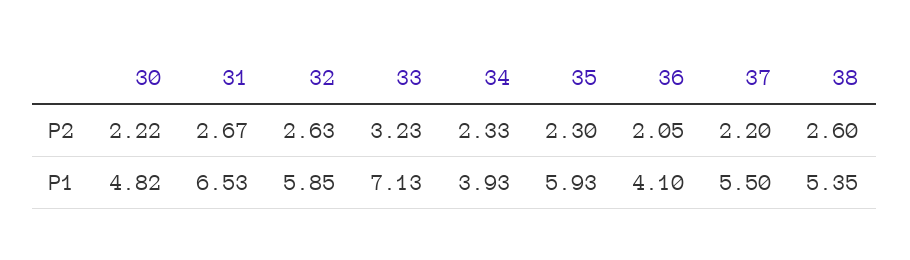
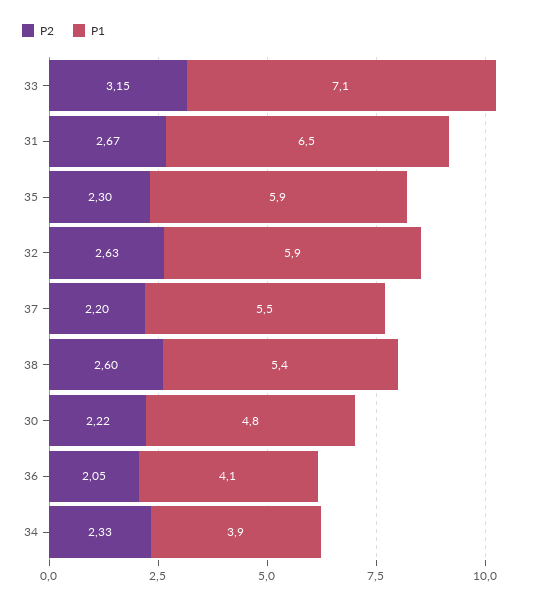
  {
    "P2": {
      "30": 2.22,
      "31": 2.67,
      "32": 2.63,
-     "33": 3.23,
+     "33": 3.15,
      "34": 2.33,
      "35": 2.3,
      "36": 2.05,
      "37": 2.2,
      "38": 2.6
    },
    "P1": {
      "30": 4.82,
      "31": 6.53,
      "32": 5.85,
      "33": 7.13,
      "34": 3.93,
      "35": 5.93,
      "36": 4.1,
      "37": 5.5,
      "38": 5.35
    }
  }

